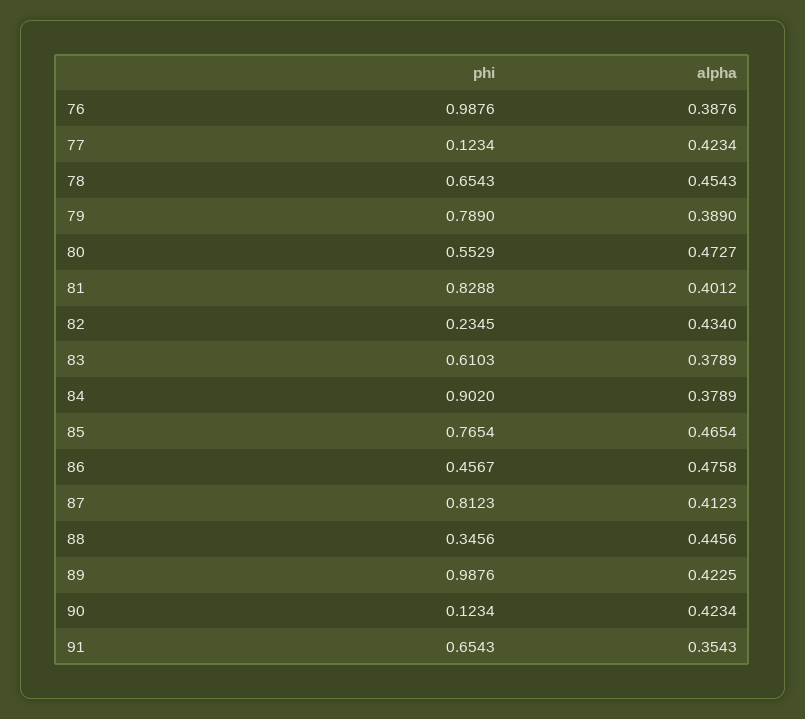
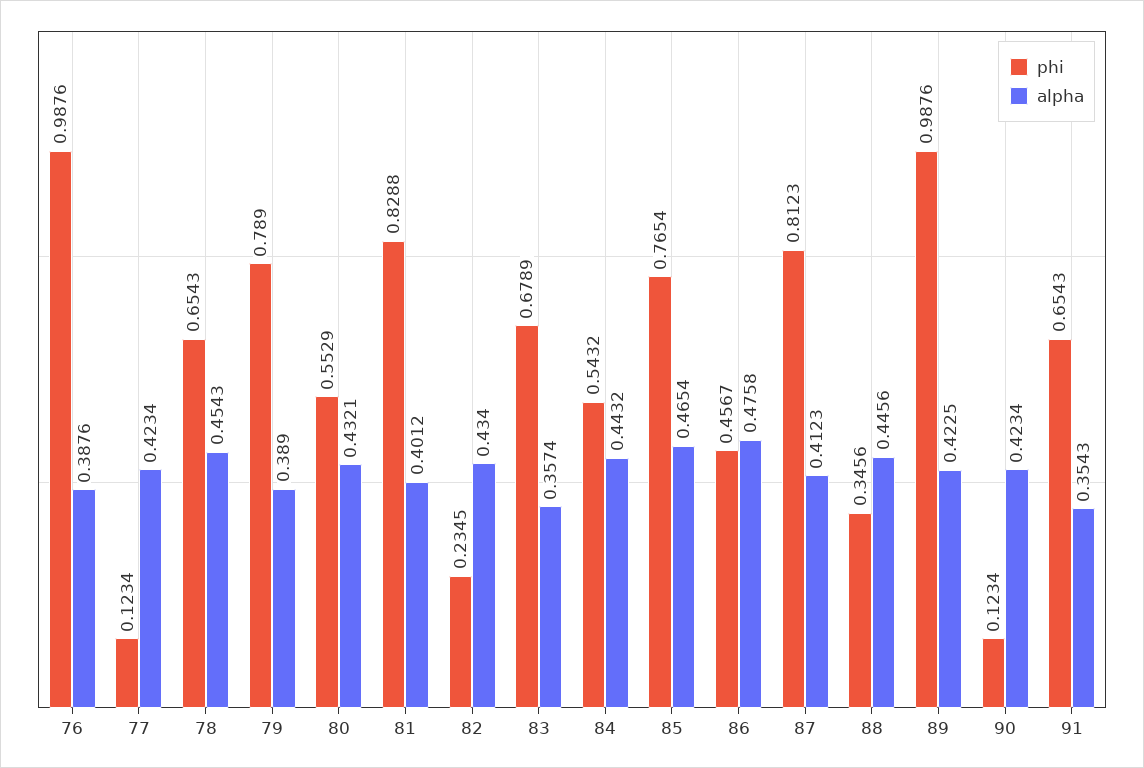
  {
    "phi": {
      "76": 0.9876,
      "77": 0.1234,
      "78": 0.6543,
      "79": 0.789,
      "80": 0.5529,
      "81": 0.8288,
      "82": 0.2345,
-     "83": 0.6103,
+     "83": 0.6789,
-     "84": 0.902,
+     "84": 0.5432,
      "85": 0.7654,
      "86": 0.4567,
      "87": 0.8123,
      "88": 0.3456,
      "89": 0.9876,
      "90": 0.1234,
      "91": 0.6543
    },
    "alpha": {
      "76": 0.3876,
      "77": 0.4234,
      "78": 0.4543,
      "79": 0.389,
-     "80": 0.4727,
+     "80": 0.4321,
      "81": 0.4012,
      "82": 0.434,
-     "83": 0.3789,
+     "83": 0.3574,
-     "84": 0.3789,
+     "84": 0.4432,
      "85": 0.4654,
      "86": 0.4758,
      "87": 0.4123,
      "88": 0.4456,
      "89": 0.4225,
      "90": 0.4234,
      "91": 0.3543
    }
  }

